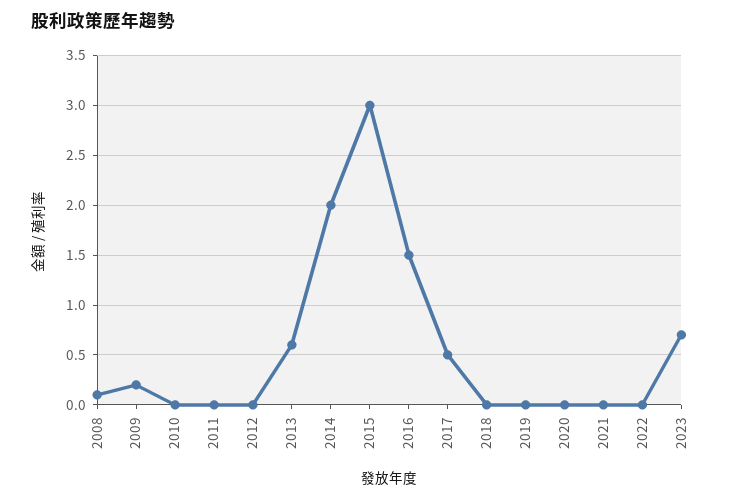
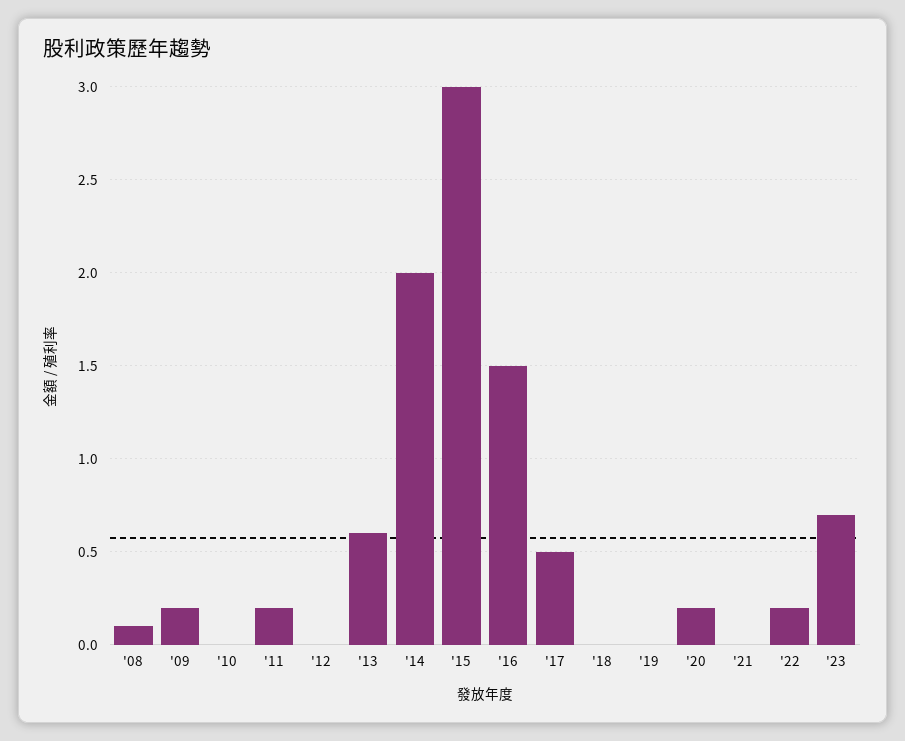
  {
    "2008": 0.1,
    "2009": 0.2,
    "2010": 0,
-   "2011": 0,
+   "2011": 0.2,
    "2012": 0,
    "2013": 0.6,
    "2014": 2,
    "2015": 3,
    "2016": 1.5,
    "2017": 0.5,
    "2018": 0,
    "2019": 0,
-   "2020": 0,
+   "2020": 0.2,
    "2021": 0,
-   "2022": 0,
+   "2022": 0.2,
    "2023": 0.7
  }

